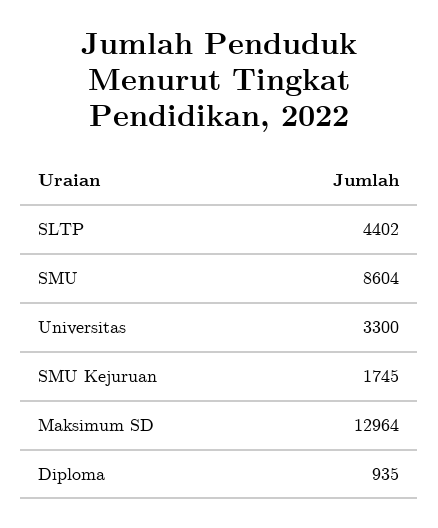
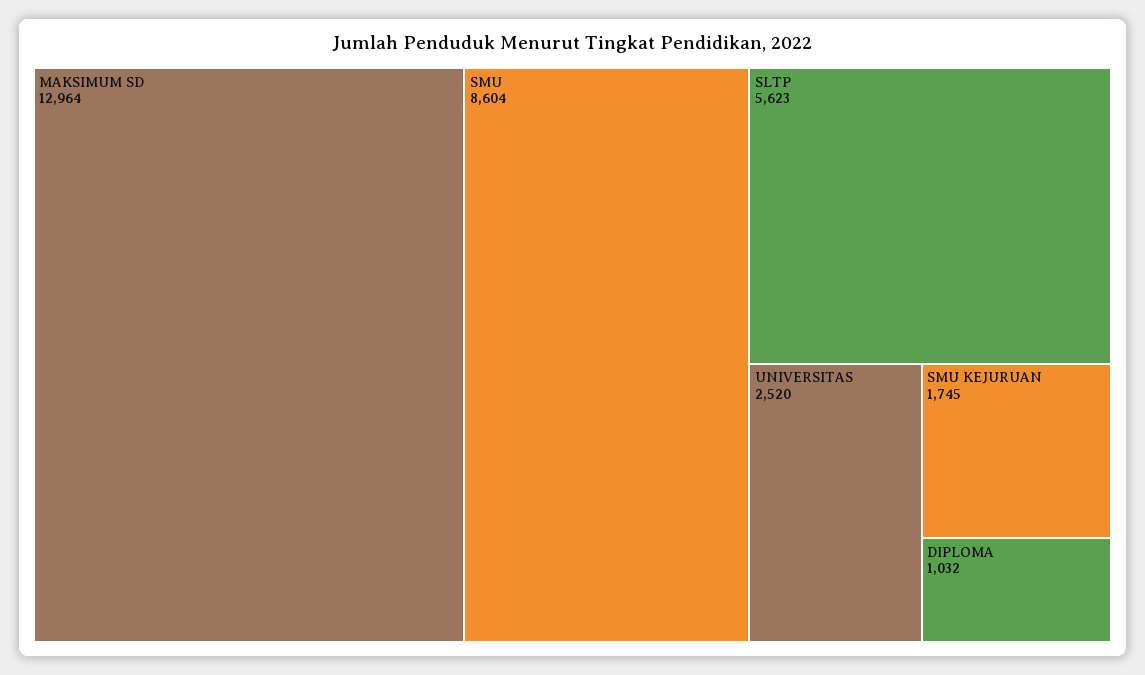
  {
-   "SLTP": 4402,
+   "SLTP": 5623,
    "SMU": 8604,
-   "Universitas": 3300,
+   "Universitas": 2520,
    "SMU Kejuruan": 1745,
    "Maksimum SD": 12964,
-   "Diploma": 935
+   "Diploma": 1032
  }

